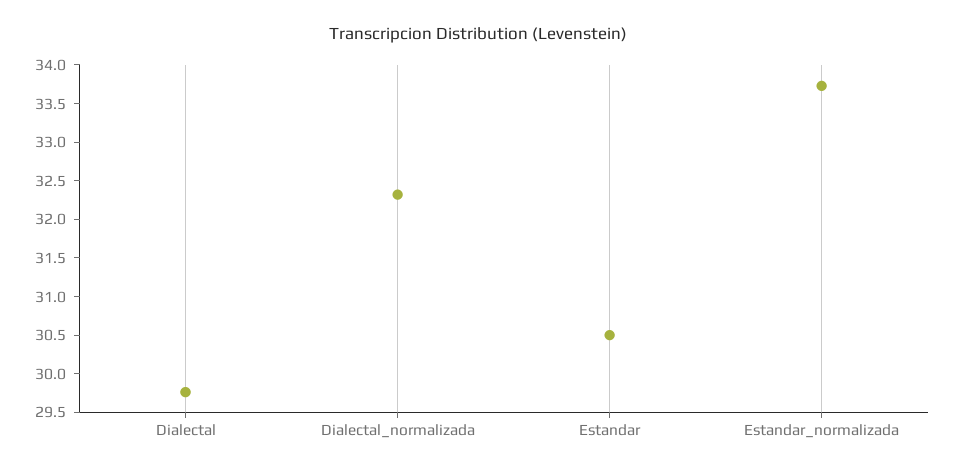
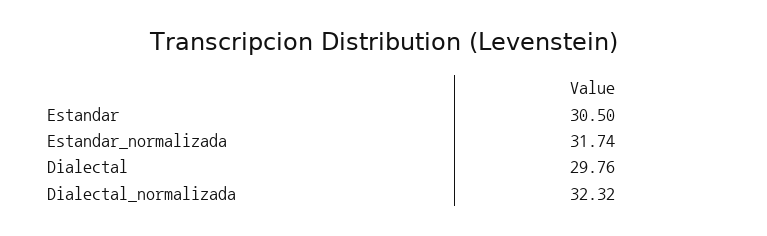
  {
    "Dialectal": 29.76,
    "Dialectal_normalizada": 32.32,
    "Estandar": 30.5,
-   "Estandar_normalizada": 33.75
+   "Estandar_normalizada": 31.74
  }

